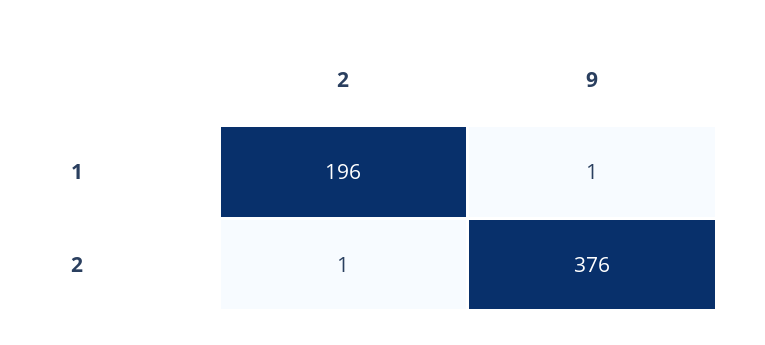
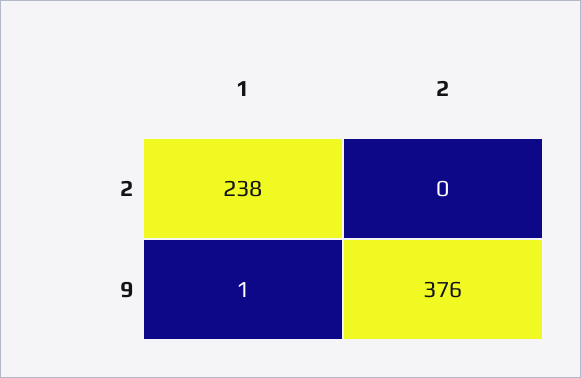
  {
    "2": {
-     "1": 196,
+     "1": 238,
-     "2": 1
+     "2": 0
    },
    "9": {
      "1": 1,
      "2": 376
    }
  }

